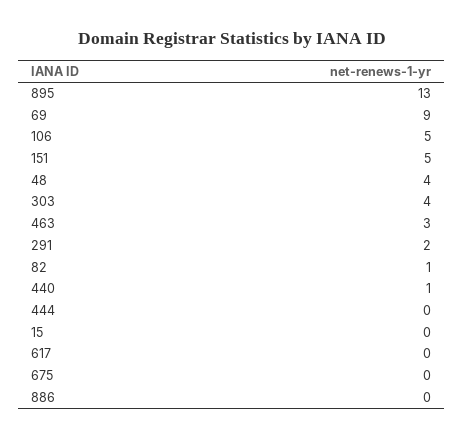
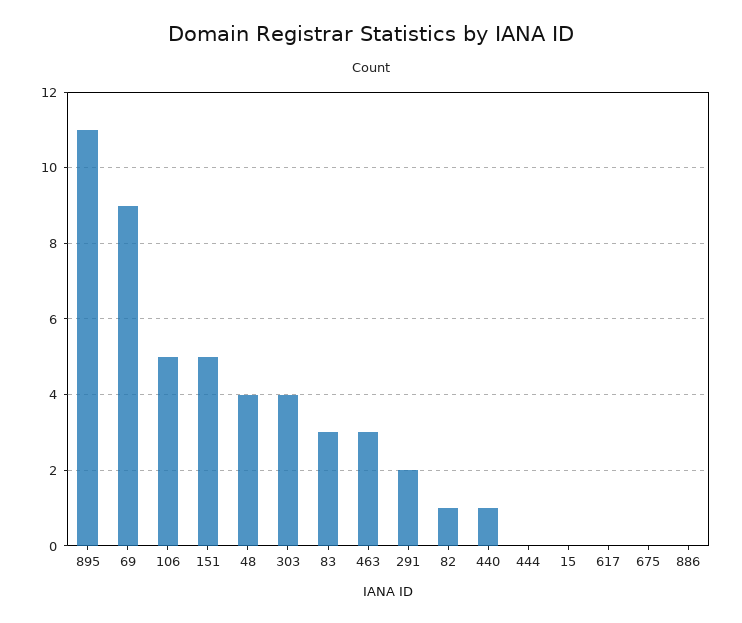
  {
-   "895": 13,
+   "895": 11,
    "69": 9,
    "106": 5,
    "151": 5,
    "48": 4,
    "303": 4,
    "463": 3,
    "291": 2,
    "82": 1,
    "440": 1,
    "444": 0,
    "15": 0,
    "617": 0,
    "675": 0,
-   "886": 0
+   "886": 0,
+   "83": 3
  }

